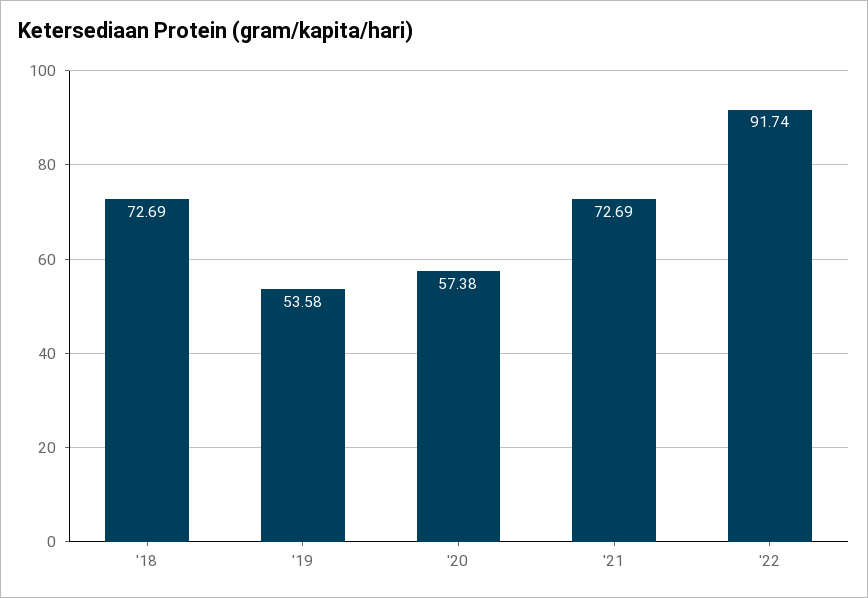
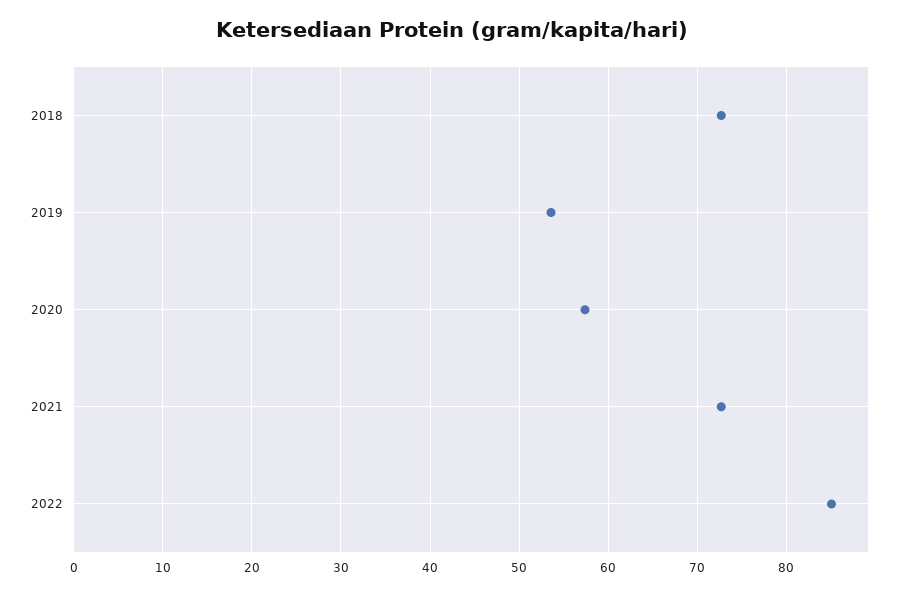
  {
    "'18": 72.69,
    "'19": 53.58,
    "'20": 57.38,
    "'21": 72.69,
-   "'22": 91.74
+   "'22": 85
  }

